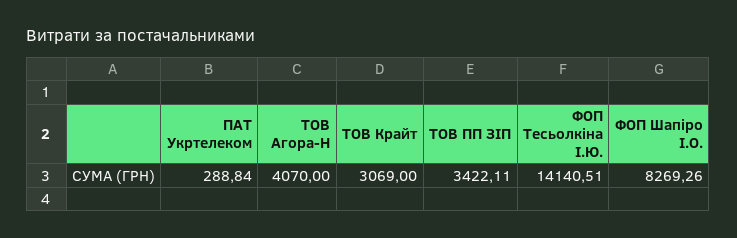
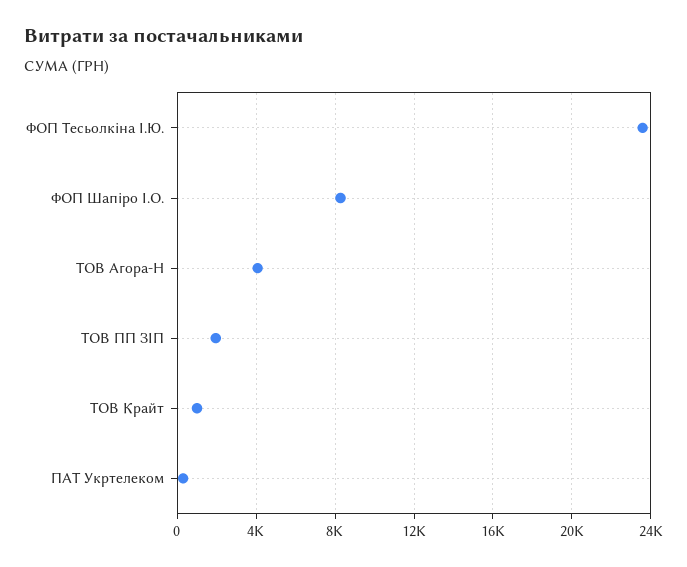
  {
    "ПАТ Укртелеком": 288.84,
    "ТОВ Агора-Н": 4070,
-   "ТОВ Крайт": 3069,
+   "ТОВ Крайт": 1000,
-   "ТОВ ПП ЗІП": 3422.11,
+   "ТОВ ПП ЗІП": 2000,
-   "ФОП Тесьолкіна І.Ю.": 14140.51,
+   "ФОП Тесьолкіна І.Ю.": 23500,
    "ФОП Шапіро І.О.": 8269.26
  }

